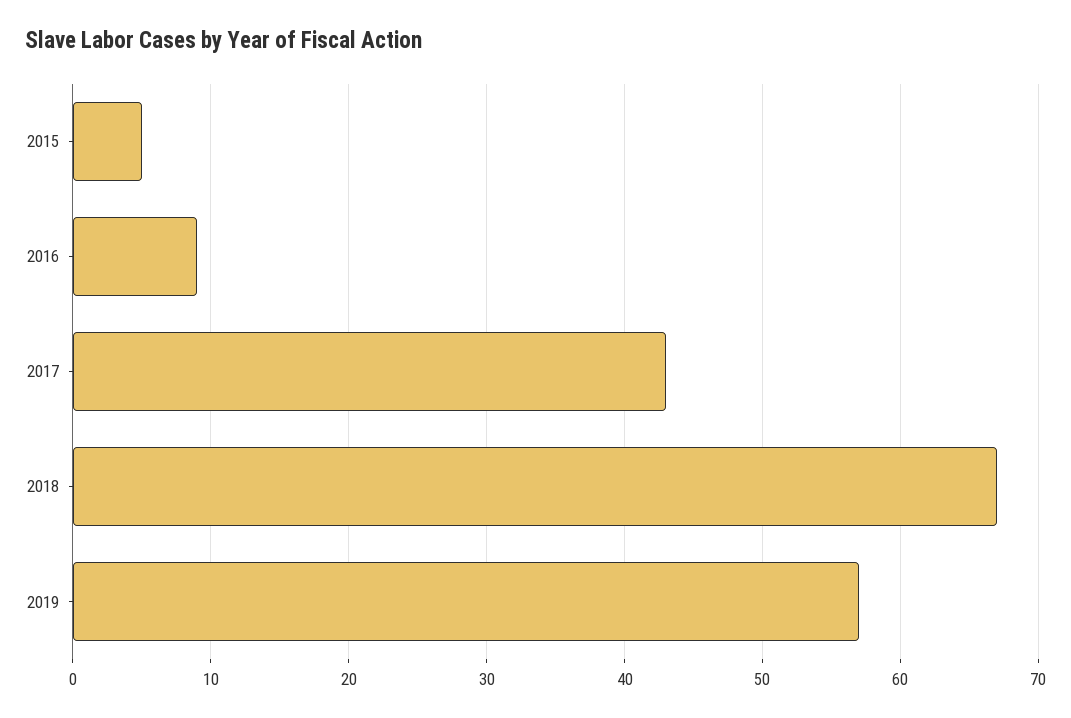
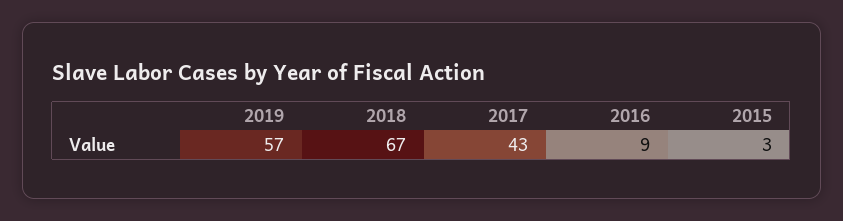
  {
-   "2015": 5,
+   "2015": 3,
    "2016": 9,
    "2017": 43,
    "2018": 67,
    "2019": 57
  }

